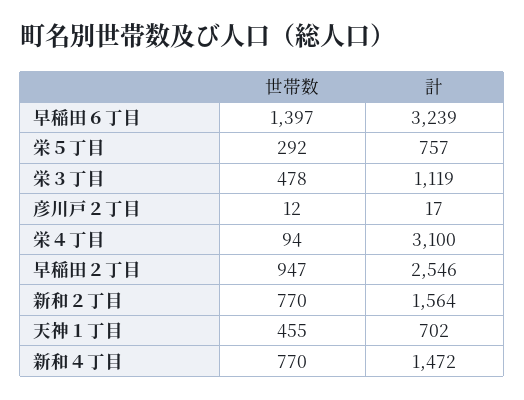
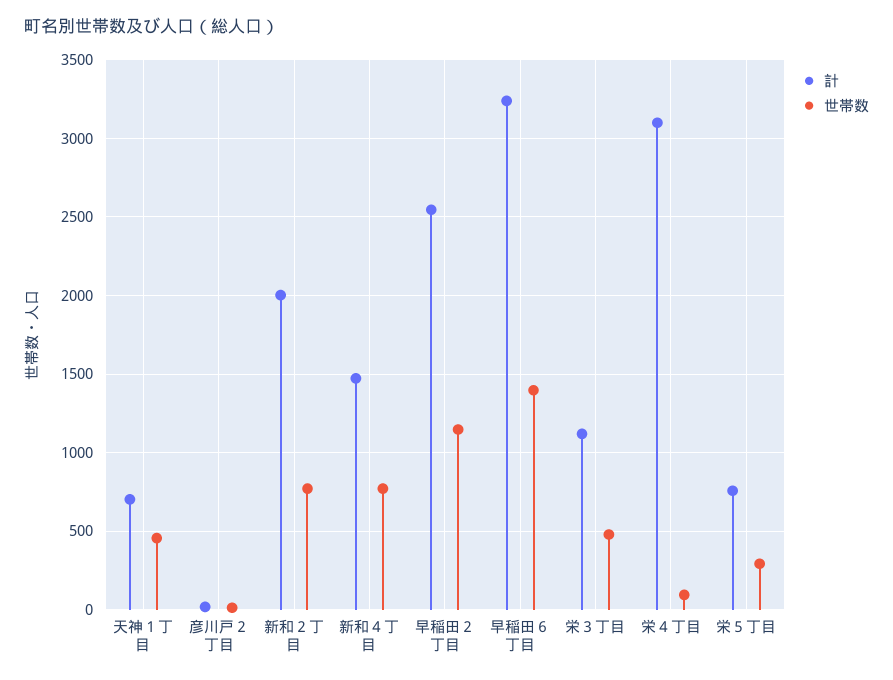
  {
    "世帯数": {
      "早稲田６丁目": 1397,
      "栄５丁目": 292,
      "栄３丁目": 478,
      "彦川戸２丁目": 12,
      "栄４丁目": 94,
-     "早稲田２丁目": 947,
+     "早稲田２丁目": 1150,
      "新和２丁目": 770,
      "天神１丁目": 455,
      "新和４丁目": 770
    },
    "計": {
      "早稲田６丁目": 3239,
      "栄５丁目": 757,
      "栄３丁目": 1119,
      "彦川戸２丁目": 17,
      "栄４丁目": 3100,
      "早稲田２丁目": 2546,
-     "新和２丁目": 1564,
+     "新和２丁目": 2000,
      "天神１丁目": 702,
      "新和４丁目": 1472
    }
  }

